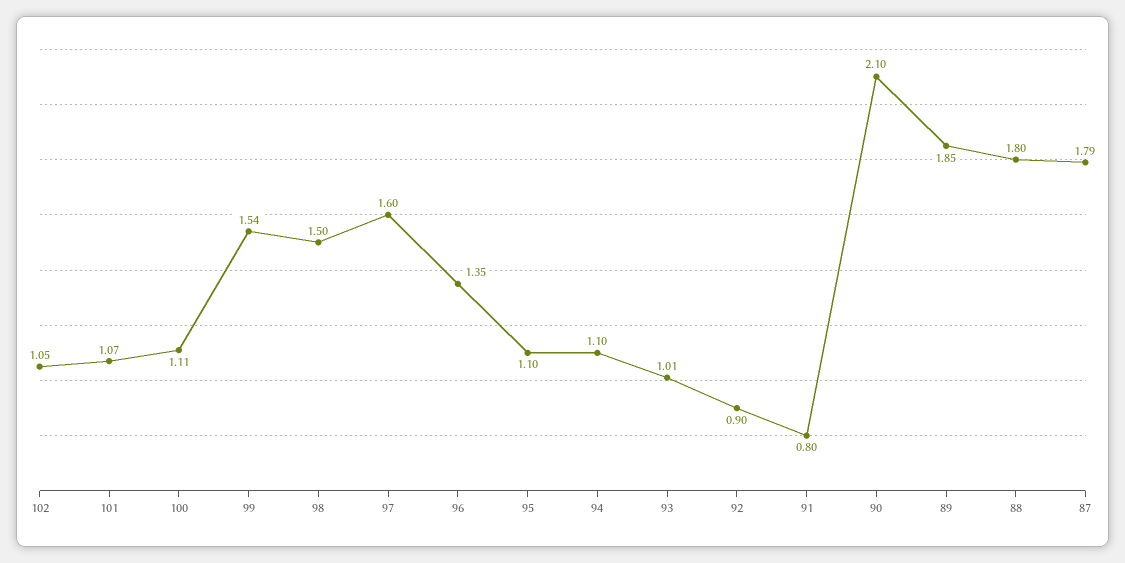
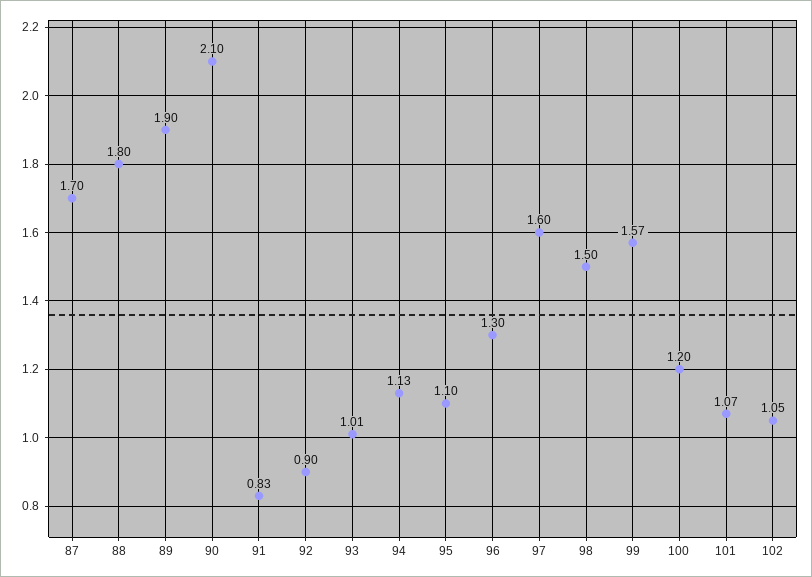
  {
    "102": 1.05,
    "101": 1.07,
-   "100": 1.11,
+   "100": 1.2,
-   "99": 1.54,
+   "99": 1.57,
    "98": 1.5,
    "97": 1.6,
-   "96": 1.35,
+   "96": 1.3,
    "95": 1.1,
-   "94": 1.1,
+   "94": 1.13,
    "93": 1.01,
    "92": 0.9,
-   "91": 0.8,
+   "91": 0.83,
    "90": 2.1,
-   "89": 1.85,
+   "89": 1.9,
    "88": 1.8,
-   "87": 1.79
+   "87": 1.7
  }

